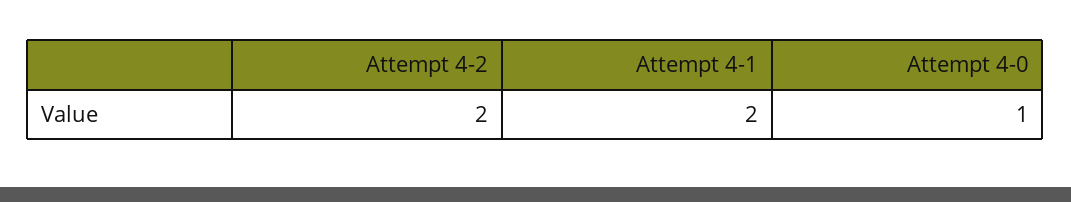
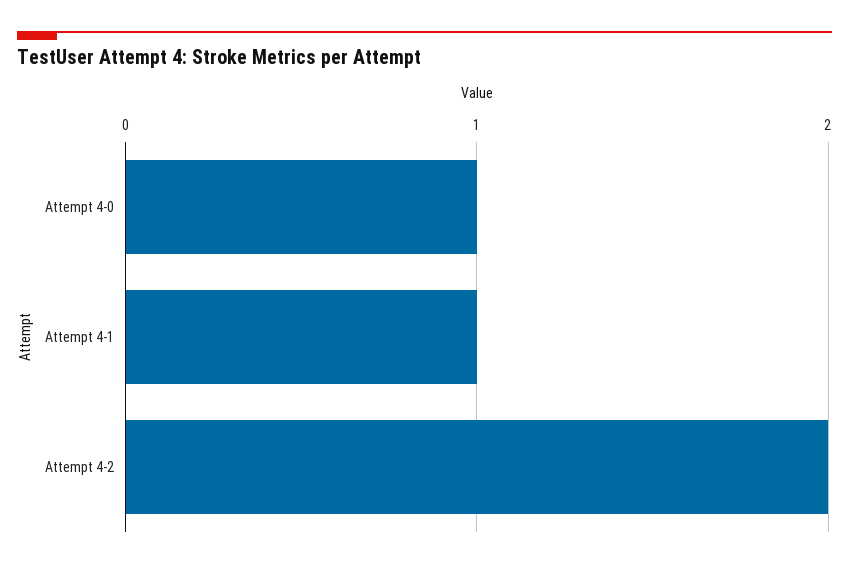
  {
    "Attempt 4-2": 2,
-   "Attempt 4-1": 2,
+   "Attempt 4-1": 1,
    "Attempt 4-0": 1
  }

